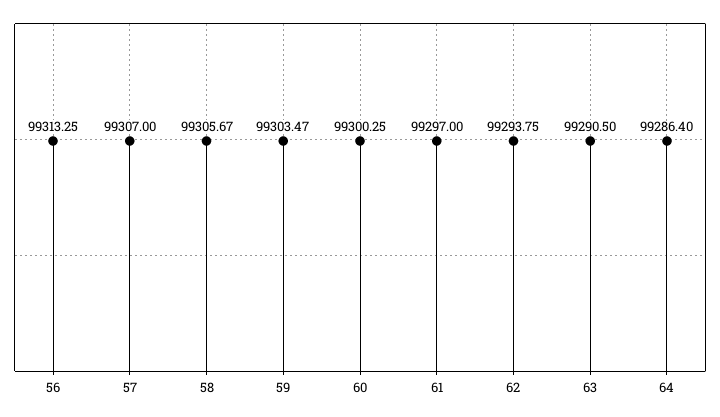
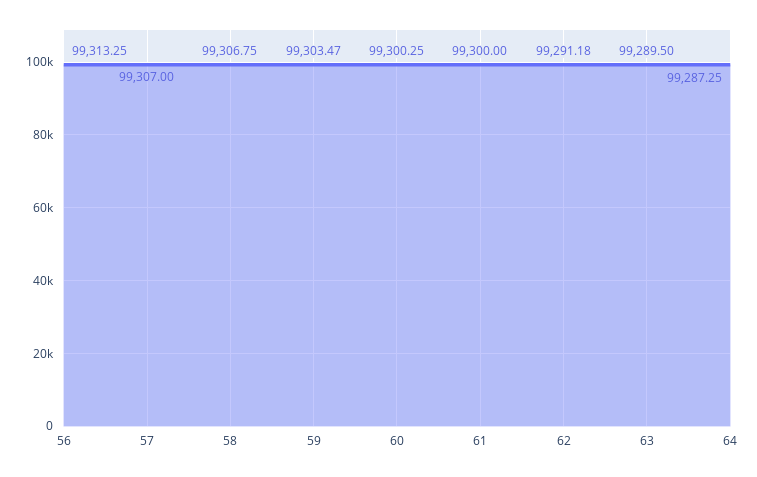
  {
    "56": 99313.25,
    "57": 99307,
-   "58": 99305.67,
+   "58": 99306.75,
    "59": 99303.47,
    "60": 99300.25,
-   "61": 99297,
+   "61": 99300,
-   "62": 99293.75,
+   "62": 99291.18,
-   "63": 99290.5,
+   "63": 99289.5,
-   "64": 99286.4
+   "64": 99287.25
  }

